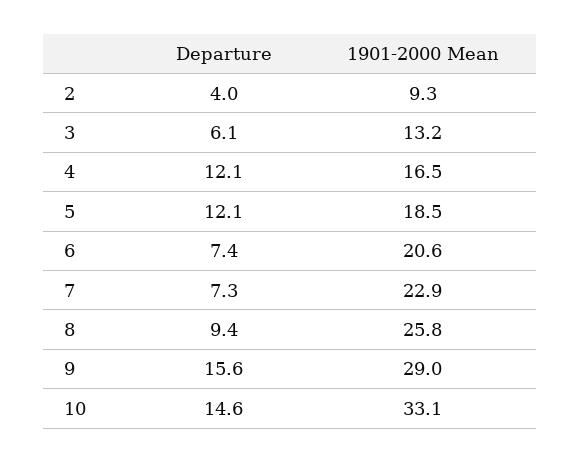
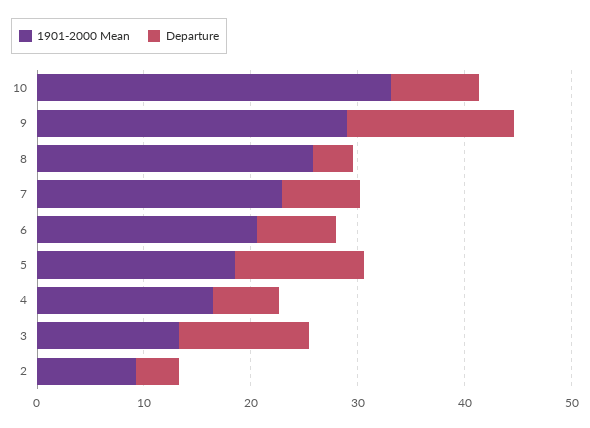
  {
    "Departure": {
      "2": 4,
-     "3": 6.1,
+     "3": 12,
-     "4": 12.1,
+     "4": 6,
      "5": 12.1,
      "6": 7.4,
      "7": 7.3,
-     "8": 9.4,
+     "8": 4,
      "9": 15.6,
-     "10": 14.6
+     "10": 8
    },
    "1901-2000 Mean": {
      "2": 9.3,
      "3": 13.2,
      "4": 16.5,
      "5": 18.5,
      "6": 20.6,
      "7": 22.9,
      "8": 25.8,
      "9": 29,
      "10": 33.1
    }
  }

